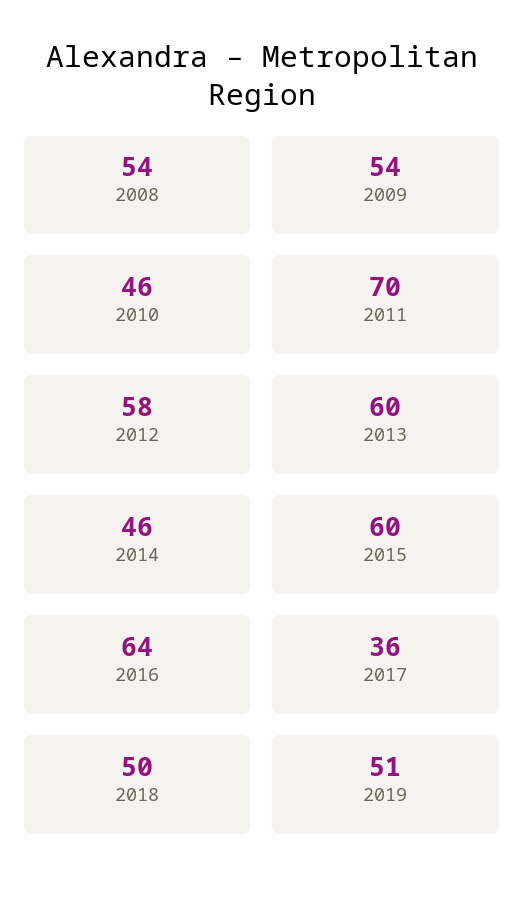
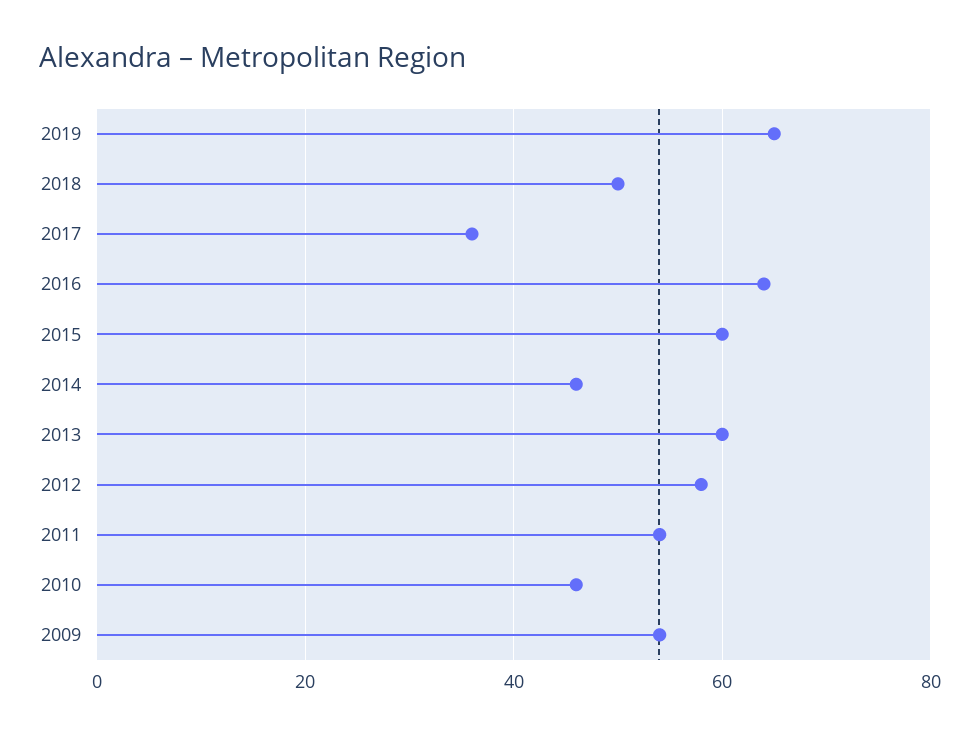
  {
-   "2008": 54,
    "2009": 54,
    "2010": 46,
-   "2011": 70,
+   "2011": 55,
    "2012": 58,
    "2013": 60,
    "2014": 46,
    "2015": 60,
    "2016": 64,
    "2017": 36,
    "2018": 50,
-   "2019": 51
+   "2019": 65
  }

